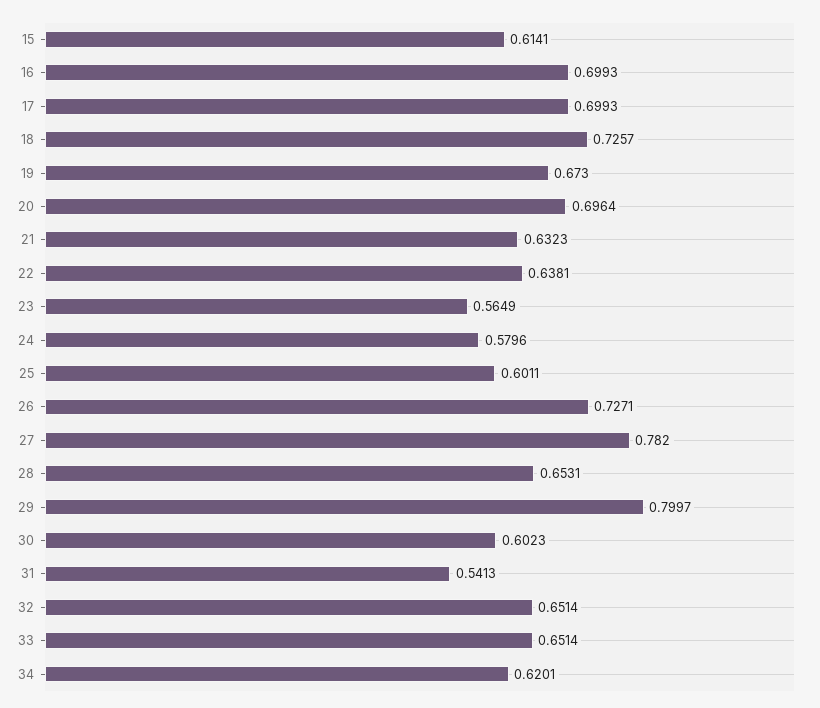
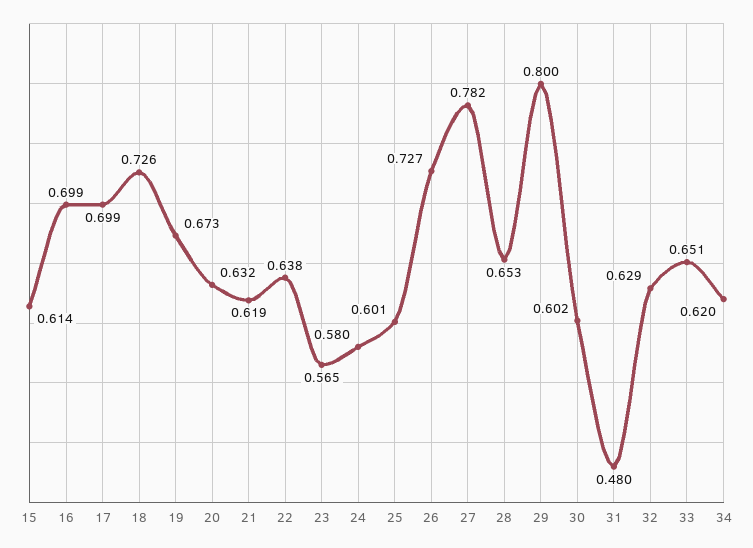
  {
    "15": 0.6141,
    "16": 0.6993,
    "17": 0.6993,
    "18": 0.7257,
    "19": 0.673,
-   "20": 0.6964,
+   "20": 0.632,
-   "21": 0.6323,
+   "21": 0.619,
    "22": 0.6381,
    "23": 0.5649,
    "24": 0.5796,
    "25": 0.6011,
    "26": 0.7271,
    "27": 0.782,
    "28": 0.6531,
    "29": 0.7997,
    "30": 0.6023,
-   "31": 0.5413,
+   "31": 0.48,
-   "32": 0.6514,
+   "32": 0.629,
    "33": 0.6514,
    "34": 0.6201
  }

